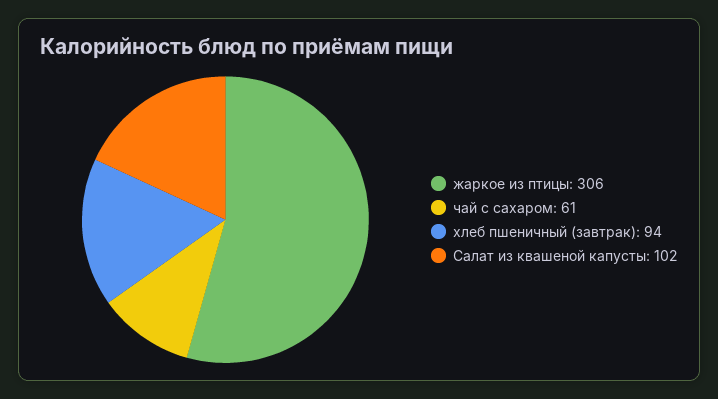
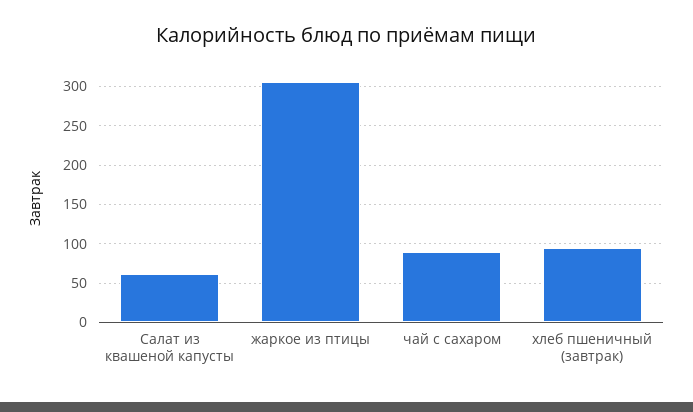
  {
    "жаркое из птицы": 306,
-   "чай с сахаром": 61,
+   "чай с сахаром": 90,
    "хлеб пшеничный (завтрак)": 94,
-   "Салат из квашеной капусты": 102
+   "Салат из квашеной капусты": 60
  }

